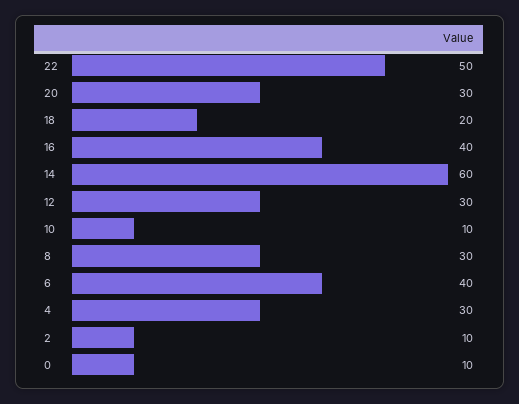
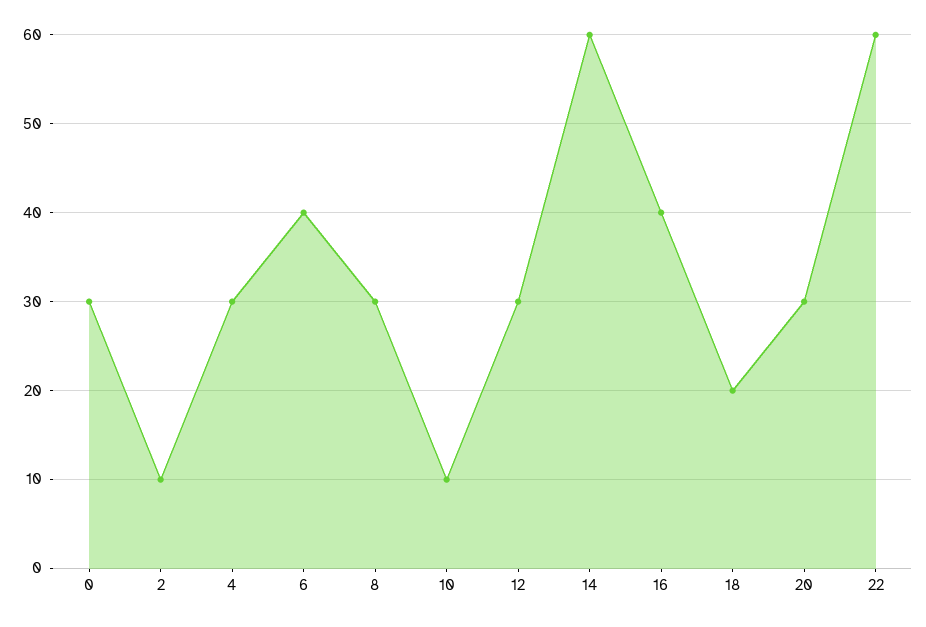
  {
-   "22": 50,
+   "22": 60,
    "20": 30,
    "18": 20,
    "16": 40,
    "14": 60,
    "12": 30,
    "10": 10,
    "8": 30,
    "6": 40,
    "4": 30,
    "2": 10,
-   "0": 10
+   "0": 30
  }

